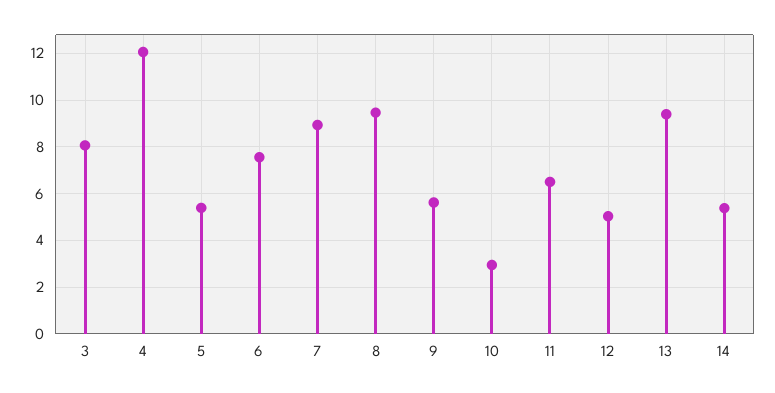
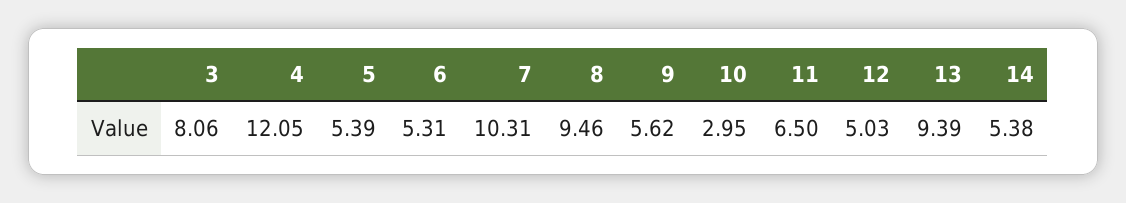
  {
    "3": 8.06,
    "4": 12.05,
    "5": 5.39,
-   "6": 7.5,
+   "6": 5.31,
-   "7": 9,
+   "7": 10.31,
    "8": 9.46,
    "9": 5.62,
    "10": 2.95,
    "11": 6.5,
    "12": 5.03,
    "13": 9.39,
    "14": 5.38
  }

